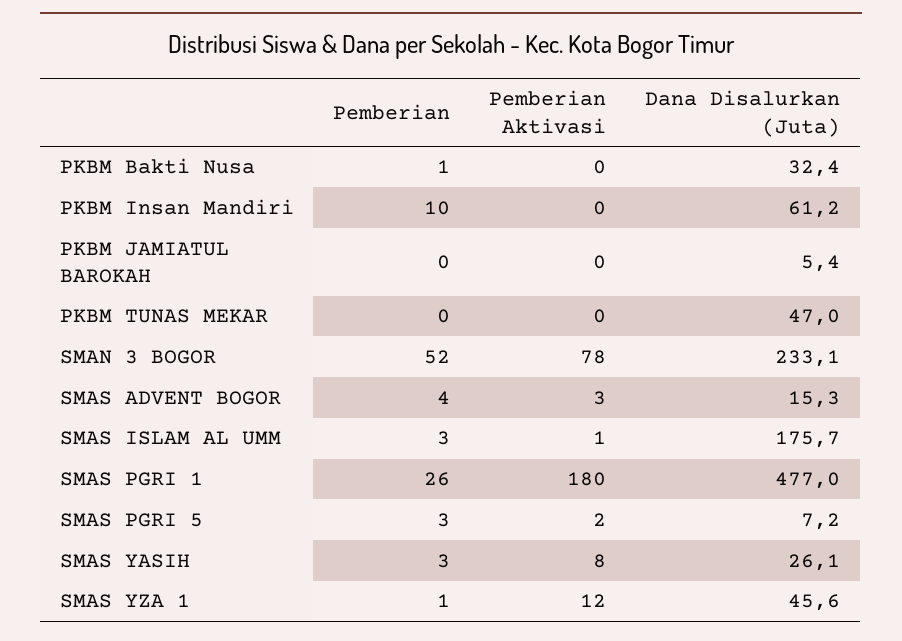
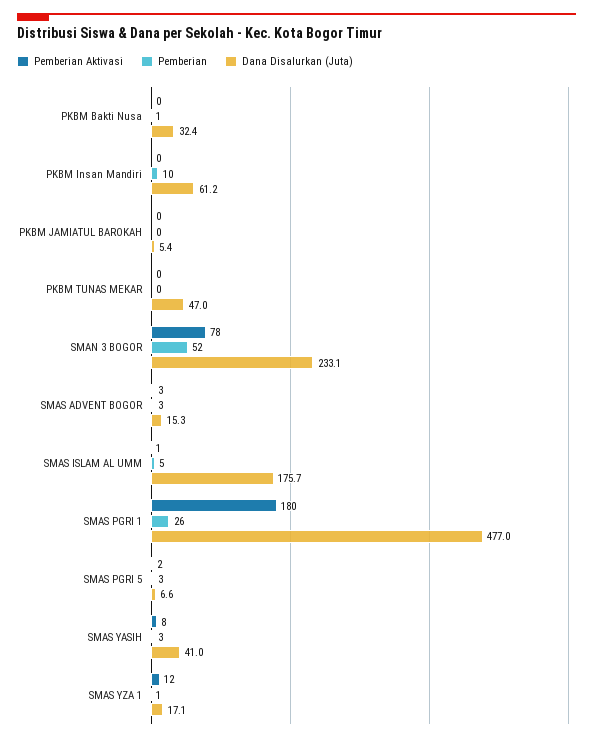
  {
    "Pemberian": {
      "PKBM Bakti Nusa": 1,
      "PKBM Insan Mandiri": 10,
      "PKBM JAMIATUL BAROKAH": 0,
      "PKBM TUNAS MEKAR": 0,
      "SMAN 3 BOGOR": 52,
-     "SMAS ADVENT BOGOR": 4,
+     "SMAS ADVENT BOGOR": 3,
-     "SMAS ISLAM AL UMM": 3,
+     "SMAS ISLAM AL UMM": 5,
      "SMAS PGRI 1": 26,
      "SMAS PGRI 5": 3,
      "SMAS YASIH": 3,
      "SMAS YZA 1": 1
    },
    "Pemberian Aktivasi": {
      "PKBM Bakti Nusa": 0,
      "PKBM Insan Mandiri": 0,
      "PKBM JAMIATUL BAROKAH": 0,
      "PKBM TUNAS MEKAR": 0,
      "SMAN 3 BOGOR": 78,
      "SMAS ADVENT BOGOR": 3,
      "SMAS ISLAM AL UMM": 1,
      "SMAS PGRI 1": 180,
      "SMAS PGRI 5": 2,
      "SMAS YASIH": 8,
      "SMAS YZA 1": 12
    },
    "Dana Disalurkan (Juta)": {
      "PKBM Bakti Nusa": 32.4,
      "PKBM Insan Mandiri": 61.2,
      "PKBM JAMIATUL BAROKAH": 5.4,
      "PKBM TUNAS MEKAR": 47,
      "SMAN 3 BOGOR": 233.1,
      "SMAS ADVENT BOGOR": 15.3,
      "SMAS ISLAM AL UMM": 175.7,
      "SMAS PGRI 1": 477,
-     "SMAS PGRI 5": 7.2,
+     "SMAS PGRI 5": 6.6,
-     "SMAS YASIH": 26.1,
+     "SMAS YASIH": 41,
-     "SMAS YZA 1": 45.6
+     "SMAS YZA 1": 17.1
    }
  }

